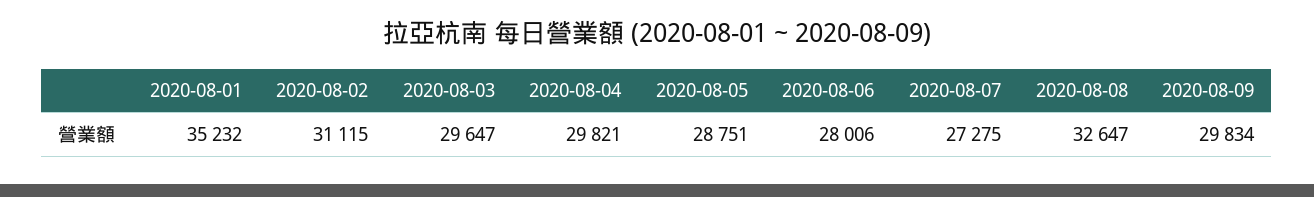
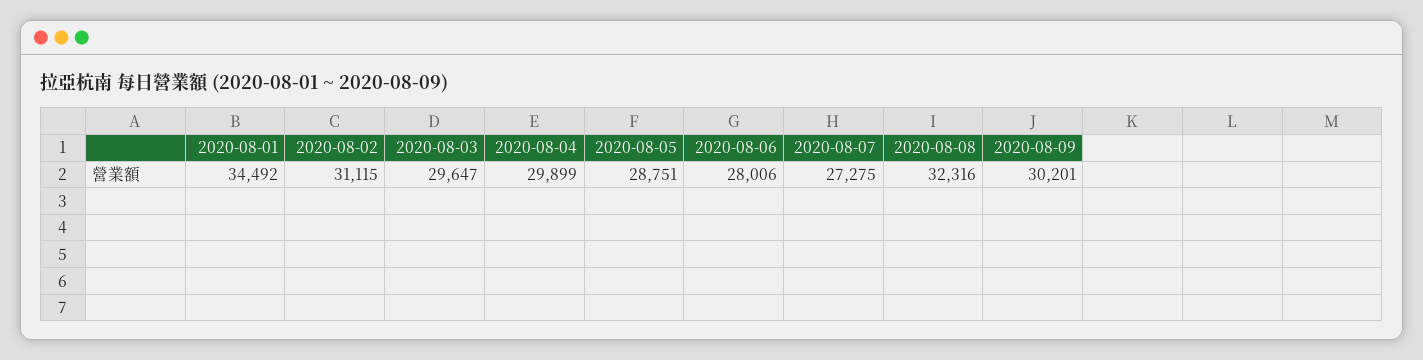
  {
-   "2020-08-01": 35232,
+   "2020-08-01": 34492,
    "2020-08-02": 31115,
    "2020-08-03": 29647,
-   "2020-08-04": 29821,
+   "2020-08-04": 29899,
    "2020-08-05": 28751,
    "2020-08-06": 28006,
    "2020-08-07": 27275,
-   "2020-08-08": 32647,
+   "2020-08-08": 32316,
-   "2020-08-09": 29834
+   "2020-08-09": 30201
  }

